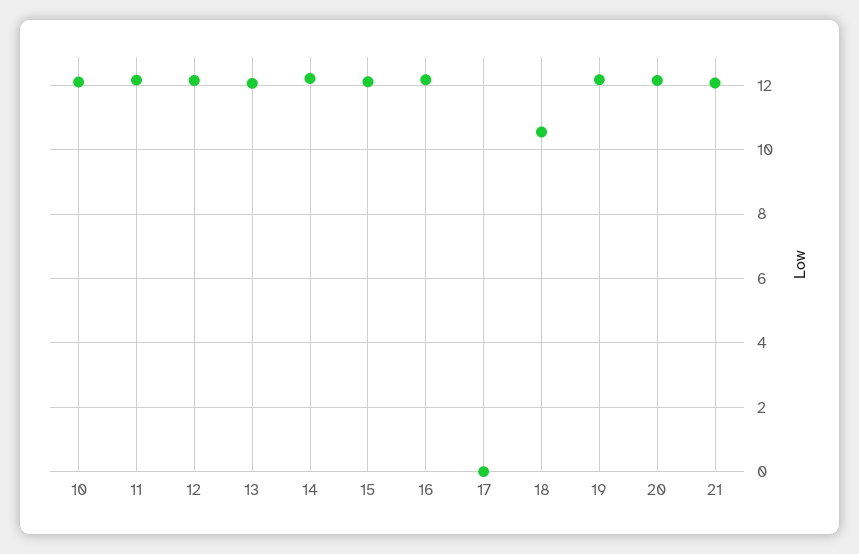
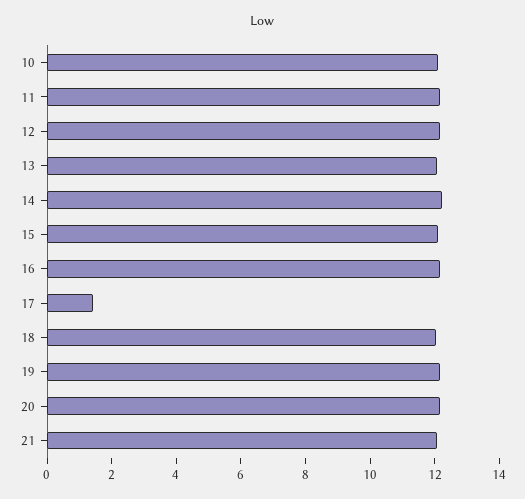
  {
    "10": 12.2,
    "11": 12.2,
    "12": 12.2,
    "13": 12,
    "14": 12.2,
    "15": 12.2,
    "16": 12.2,
-   "17": 0,
+   "17": 1.5,
-   "18": 10.6,
+   "18": 12,
    "19": 12.2,
    "20": 12.2,
    "21": 12
  }

